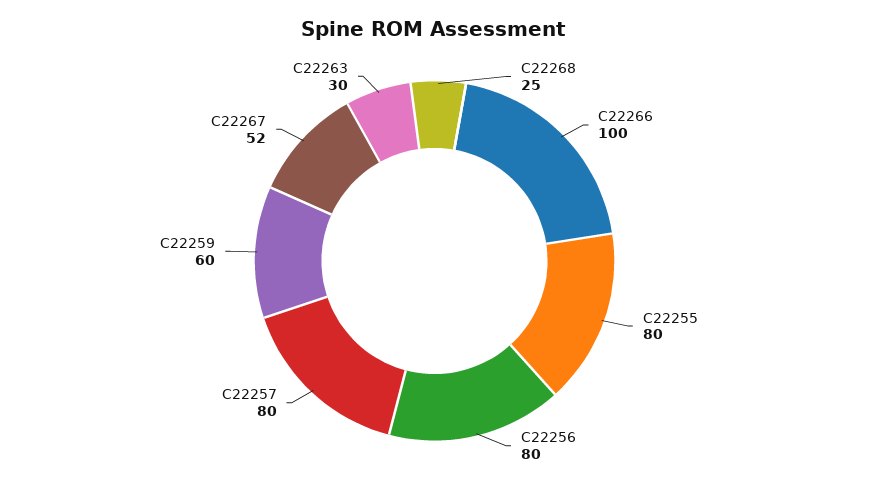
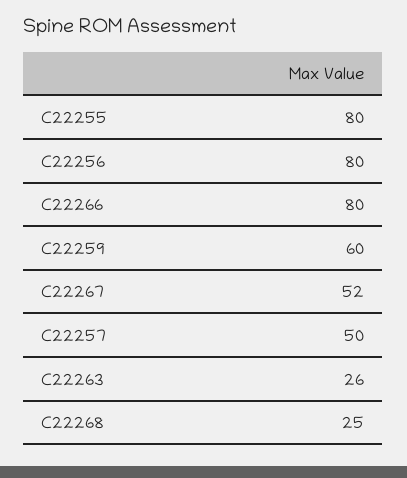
  {
    "C22268": 25,
-   "C22266": 100,
+   "C22266": 80,
    "C22255": 80,
    "C22256": 80,
-   "C22257": 80,
+   "C22257": 50,
    "C22259": 60,
    "C22267": 52,
-   "C22263": 30
+   "C22263": 26
  }

